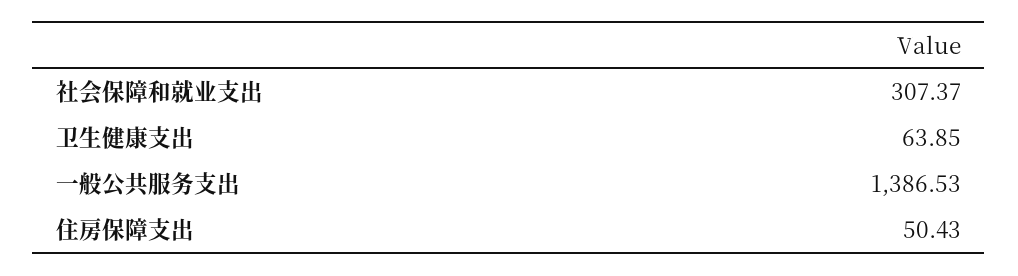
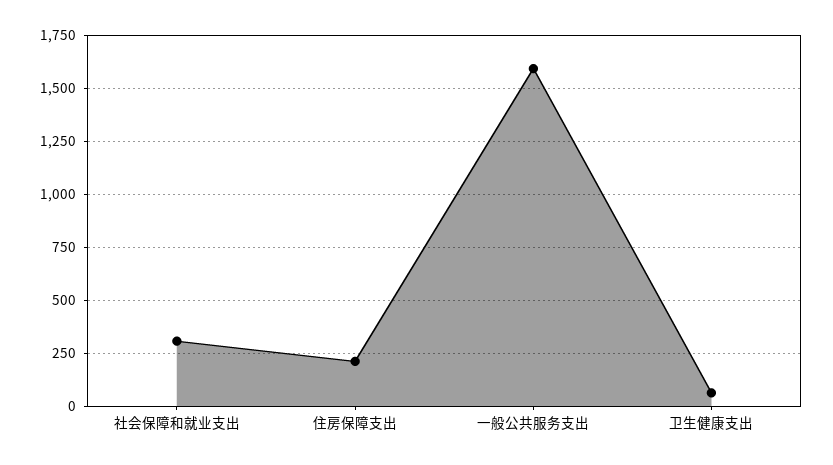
  {
    "社会保障和就业支出": 307.37,
    "卫生健康支出": 63.85,
-   "一般公共服务支出": 1386.53,
+   "一般公共服务支出": 1600,
-   "住房保障支出": 50.43
+   "住房保障支出": 200
  }

